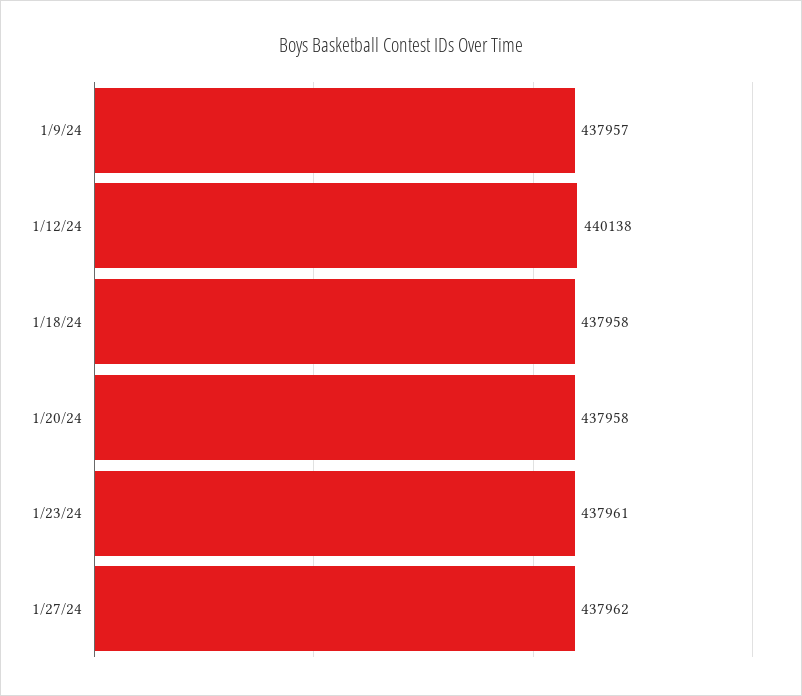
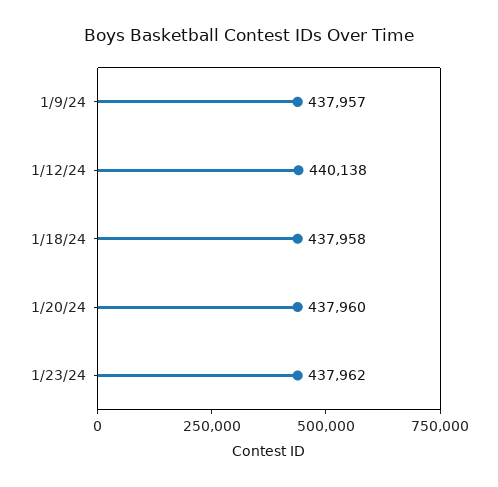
  {
    "1/9/24": 437957,
    "1/12/24": 440138,
    "1/18/24": 437958,
-   "1/20/24": 437958,
+   "1/20/24": 437960,
-   "1/23/24": 437961,
+   "1/23/24": 437962
-   "1/27/24": 437962
  }

